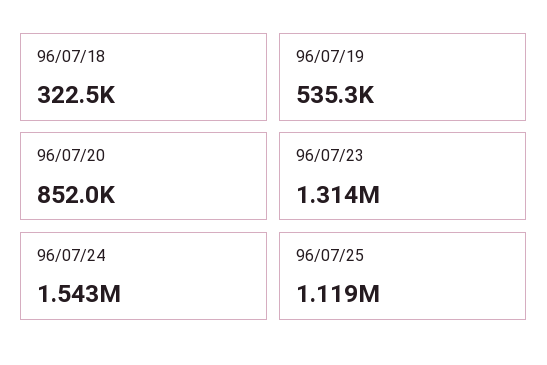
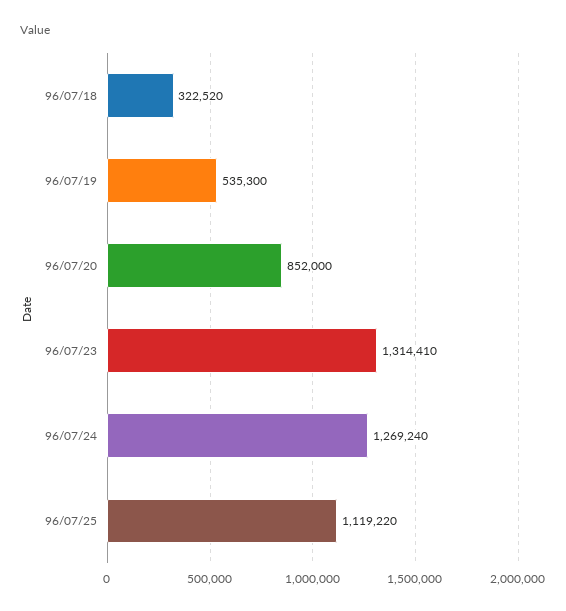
  {
    "96/07/18": 322520,
    "96/07/19": 535300,
    "96/07/20": 852000,
    "96/07/23": 1314410,
-   "96/07/24": 1543000,
+   "96/07/24": 1269240,
    "96/07/25": 1119220
  }

